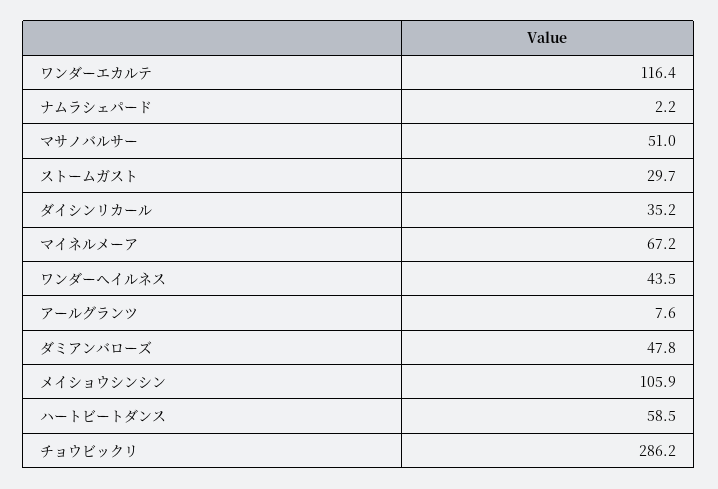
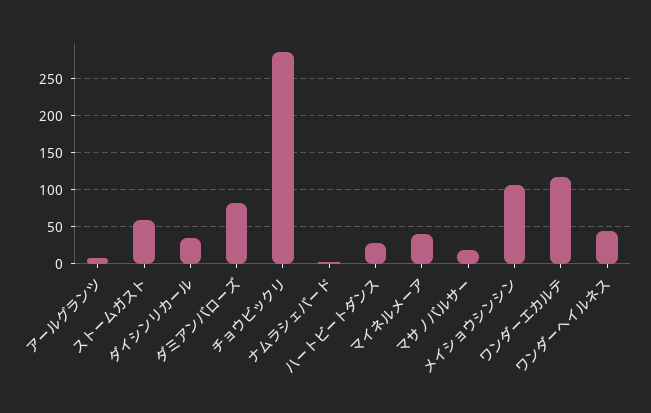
  {
    "ワンダーエカルテ": 116.4,
    "ナムラシェパード": 2.2,
-   "マサノバルサー": 51,
+   "マサノバルサー": 20,
-   "ストームガスト": 29.7,
+   "ストームガスト": 60,
    "ダイシンリカール": 35.2,
-   "マイネルメーア": 67.2,
+   "マイネルメーア": 40,
    "ワンダーヘイルネス": 43.5,
    "アールグランツ": 7.6,
-   "ダミアンバローズ": 47.8,
+   "ダミアンバローズ": 80,
    "メイショウシンシン": 105.9,
-   "ハートビートダンス": 58.5,
+   "ハートビートダンス": 30,
    "チョウビックリ": 286.2
  }

